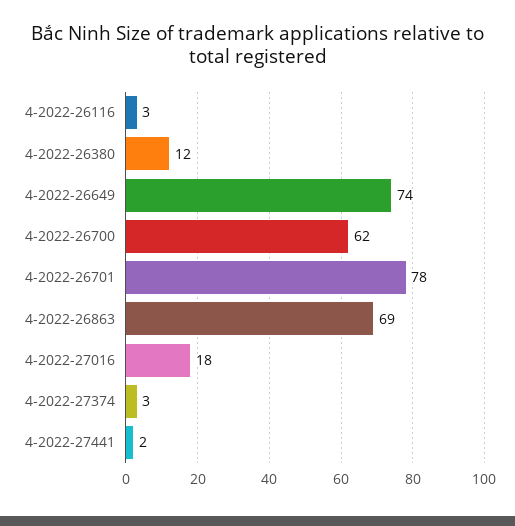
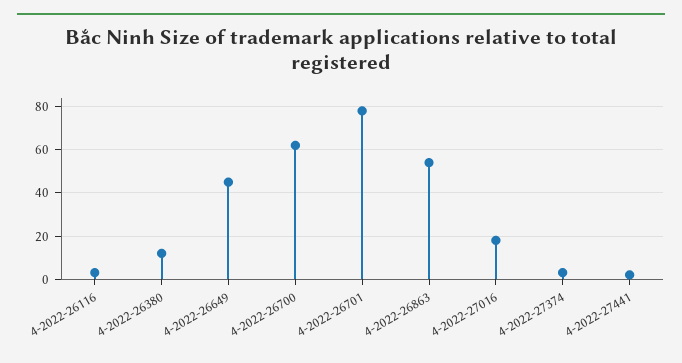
  {
    "4-2022-26116": 3,
    "4-2022-26380": 12,
-   "4-2022-26649": 74,
+   "4-2022-26649": 45,
    "4-2022-26700": 62,
    "4-2022-26701": 78,
-   "4-2022-26863": 69,
+   "4-2022-26863": 55,
    "4-2022-27016": 18,
    "4-2022-27374": 3,
    "4-2022-27441": 2
  }

